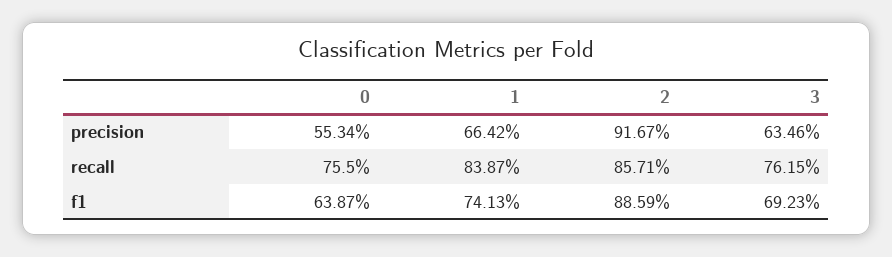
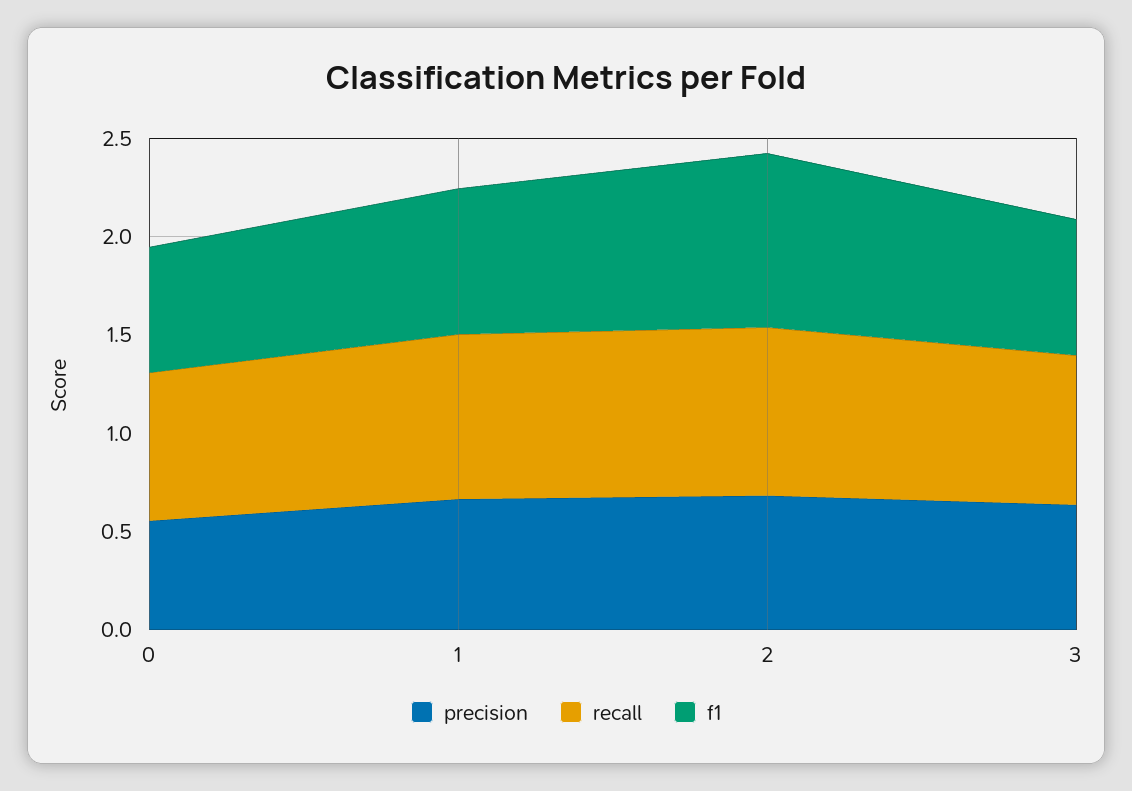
  {
    "precision": {
      "0": 0.5534,
      "1": 0.6642,
-     "2": 0.9167,
+     "2": 0.7,
      "3": 0.6346
    },
    "recall": {
      "0": 0.755,
      "1": 0.8387,
      "2": 0.8571,
      "3": 0.7615
    },
    "f1": {
      "0": 0.6387,
      "1": 0.7413,
      "2": 0.8859,
      "3": 0.6923
    }
  }

